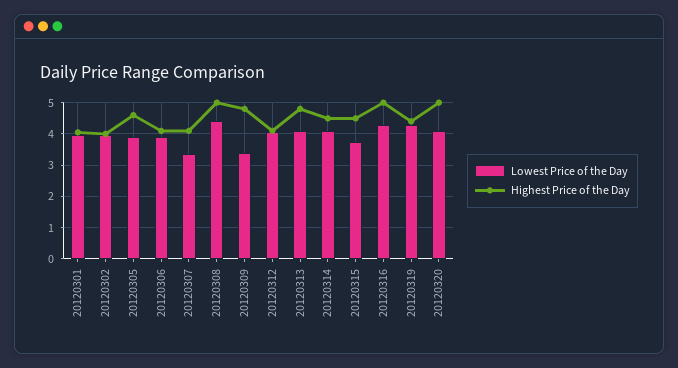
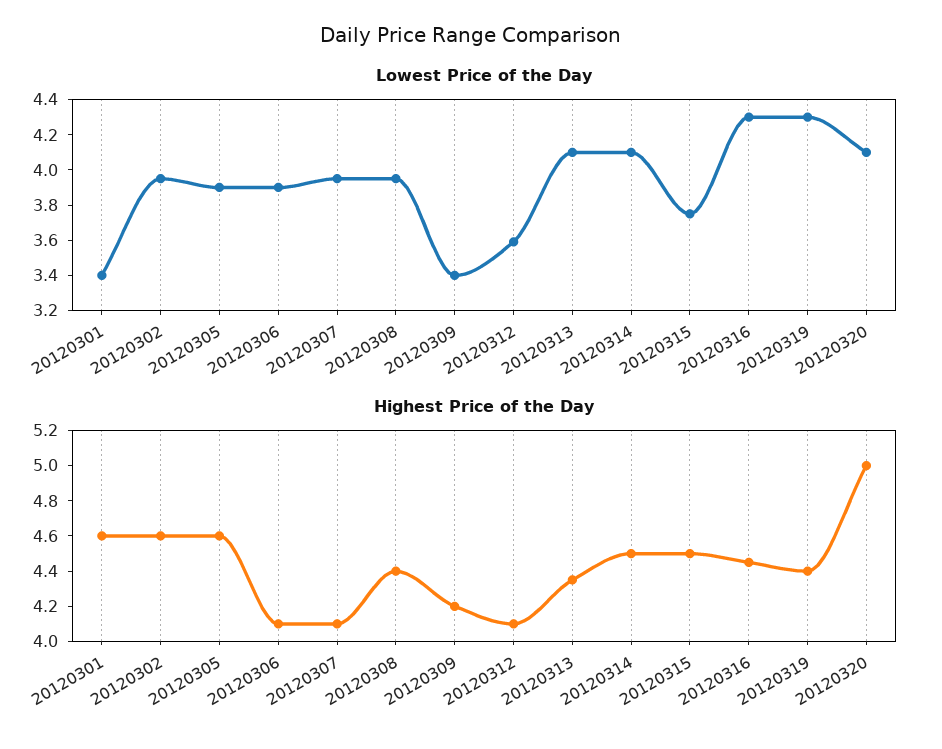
  {
    "Lowest Price of the Day": {
-     "20120301": 4,
+     "20120301": 3.4,
      "20120302": 3.95,
      "20120305": 3.9,
      "20120306": 3.9,
-     "20120307": 3.4,
+     "20120307": 3.95,
-     "20120308": 4.4,
+     "20120308": 3.95,
      "20120309": 3.4,
-     "20120312": 4,
+     "20120312": 3.6,
      "20120313": 4.1,
      "20120314": 4.1,
      "20120315": 3.75,
      "20120316": 4.3,
      "20120319": 4.3,
      "20120320": 4.1
    },
    "Highest Price of the Day": {
-     "20120301": 4,
+     "20120301": 4.6,
-     "20120302": 4,
+     "20120302": 4.6,
      "20120305": 4.6,
      "20120306": 4.1,
      "20120307": 4.1,
-     "20120308": 5,
+     "20120308": 4.4,
-     "20120309": 4.8,
+     "20120309": 4.2,
      "20120312": 4.1,
-     "20120313": 4.8,
+     "20120313": 4.35,
      "20120314": 4.5,
      "20120315": 4.5,
-     "20120316": 5,
+     "20120316": 4.45,
      "20120319": 4.4,
      "20120320": 5
    }
  }

